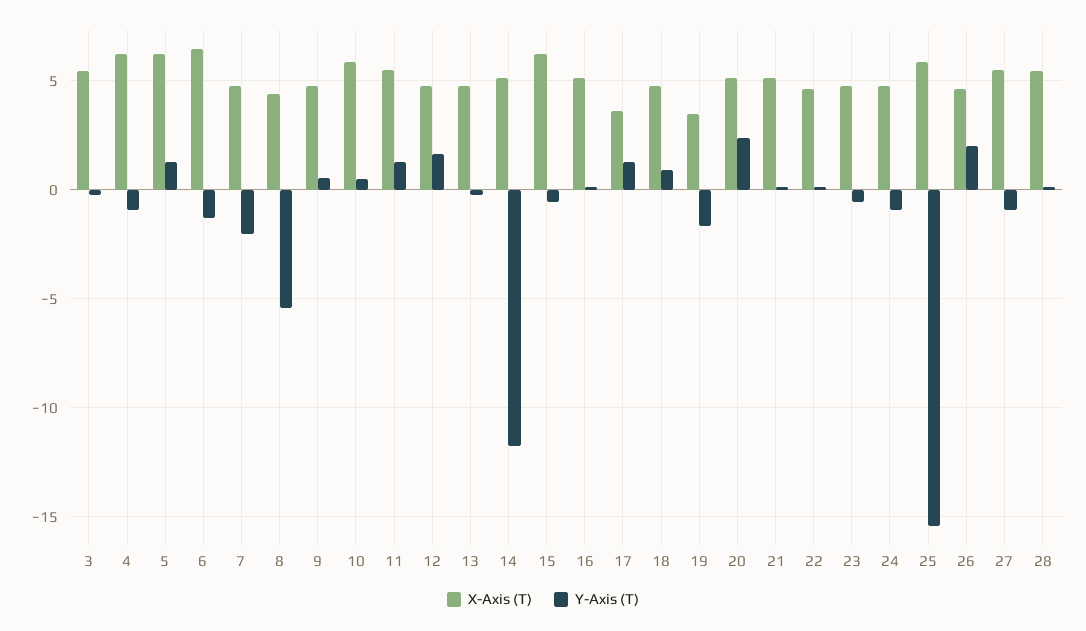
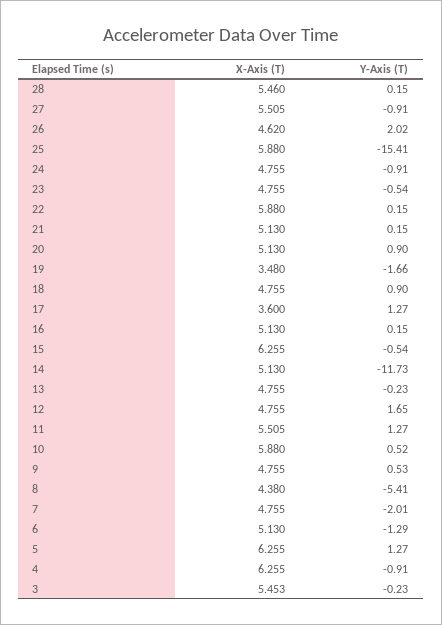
  {
    "X-Axis (T)": {
      "3": 5.453,
      "4": 6.255,
      "5": 6.255,
-     "6": 6.5,
+     "6": 5.13,
      "7": 4.755,
      "8": 4.38,
      "9": 4.755,
      "10": 5.88,
      "11": 5.505,
      "12": 4.755,
      "13": 4.755,
      "14": 5.13,
      "15": 6.255,
      "16": 5.13,
      "17": 3.6,
      "18": 4.755,
      "19": 3.48,
      "20": 5.13,
      "21": 5.13,
-     "22": 4.5,
+     "22": 5.88,
      "23": 4.755,
      "24": 4.755,
      "25": 5.88,
      "26": 4.62,
      "27": 5.505,
      "28": 5.46
    },
    "Y-Axis (T)": {
      "3": -0.23,
      "4": -0.91,
      "5": 1.27,
      "6": -1.29,
      "7": -2.01,
      "8": -5.41,
      "9": 0.53,
      "10": 0.52,
      "11": 1.27,
      "12": 1.65,
      "13": -0.23,
      "14": -11.73,
      "15": -0.54,
      "16": 0.15,
      "17": 1.27,
      "18": 0.9,
      "19": -1.66,
-     "20": 2.5,
+     "20": 0.9,
      "21": 0.15,
      "22": 0.15,
      "23": -0.54,
      "24": -0.91,
      "25": -15.41,
      "26": 2.02,
      "27": -0.91,
      "28": 0.15
    }
  }

